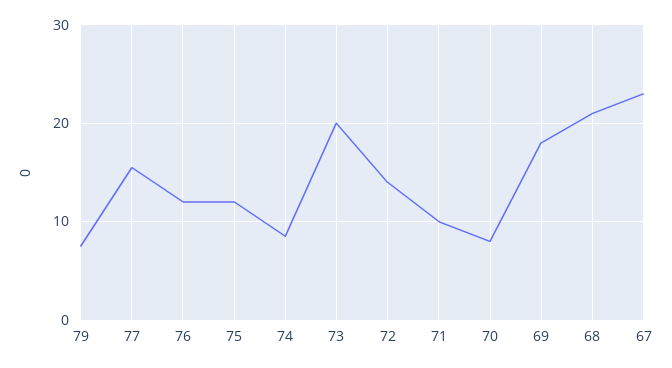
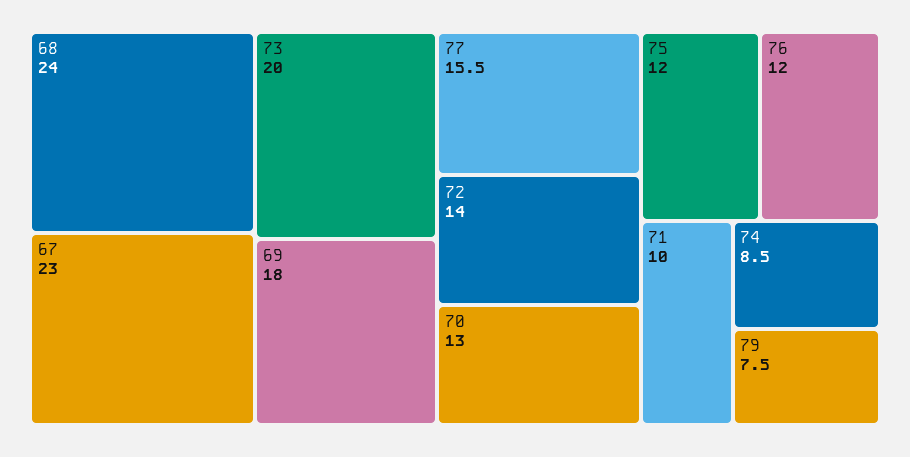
  {
    "79": 7.5,
    "77": 15.5,
    "76": 12,
    "75": 12,
    "74": 8.5,
    "73": 20,
    "72": 14,
    "71": 10,
-   "70": 8,
+   "70": 13,
    "69": 18,
-   "68": 21,
+   "68": 24,
    "67": 23
  }

